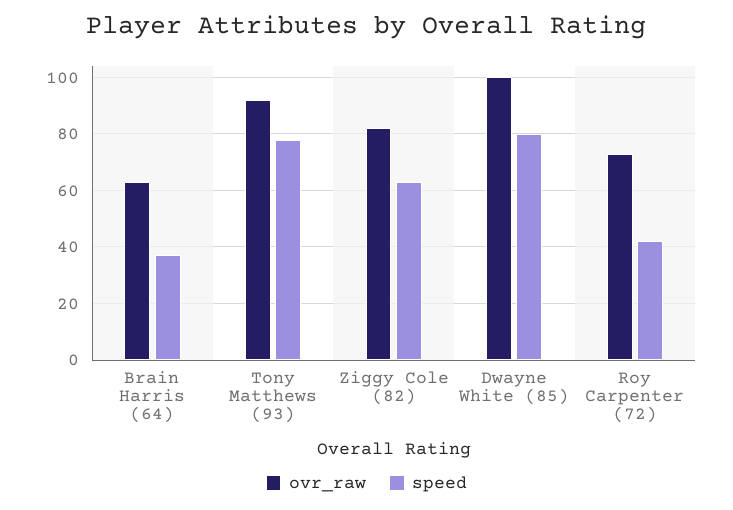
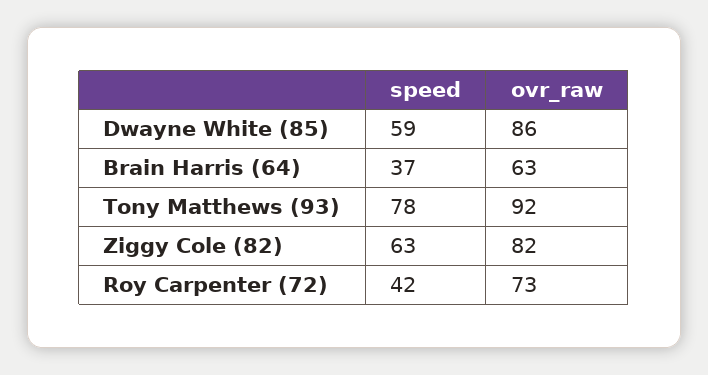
  {
    "ovr_raw": {
      "Brain Harris (64)": 63,
      "Tony Matthews (93)": 92,
      "Ziggy Cole (82)": 82,
-     "Dwayne White (85)": 100,
+     "Dwayne White (85)": 86,
      "Roy Carpenter (72)": 73
    },
    "speed": {
      "Brain Harris (64)": 37,
      "Tony Matthews (93)": 78,
      "Ziggy Cole (82)": 63,
-     "Dwayne White (85)": 80,
+     "Dwayne White (85)": 59,
      "Roy Carpenter (72)": 42
    }
  }

